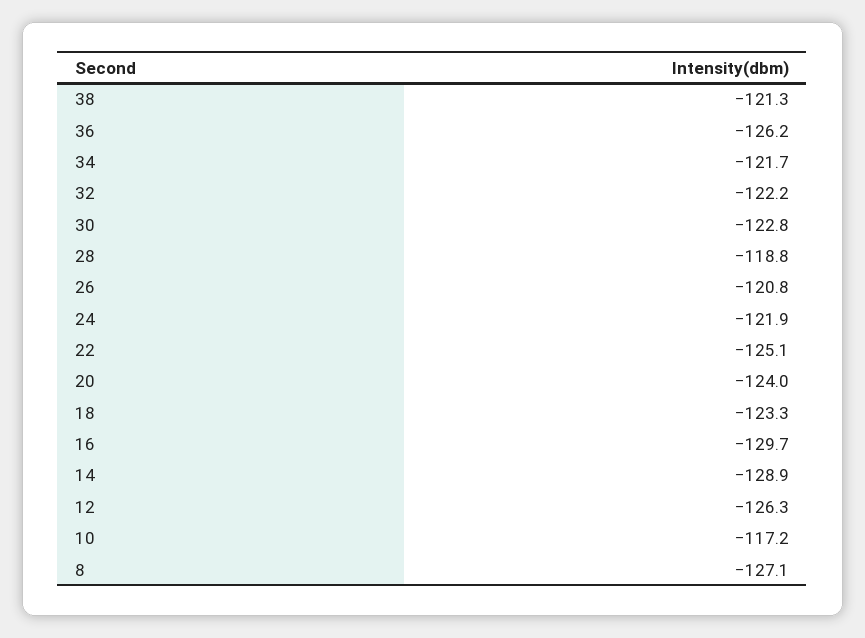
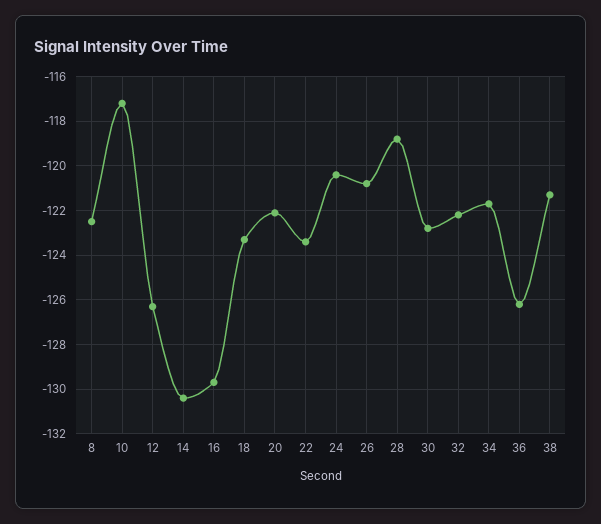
  {
    "38": -121.3,
    "36": -126.2,
    "34": -121.7,
    "32": -122.2,
    "30": -122.8,
    "28": -118.8,
    "26": -120.8,
-   "24": -121.9,
+   "24": -120.5,
-   "22": -125.1,
+   "22": -123.5,
-   "20": -124,
+   "20": -122,
    "18": -123.3,
    "16": -129.7,
-   "14": -128.9,
+   "14": -130.5,
    "12": -126.3,
    "10": -117.2,
-   "8": -127.1
+   "8": -122.5
  }

